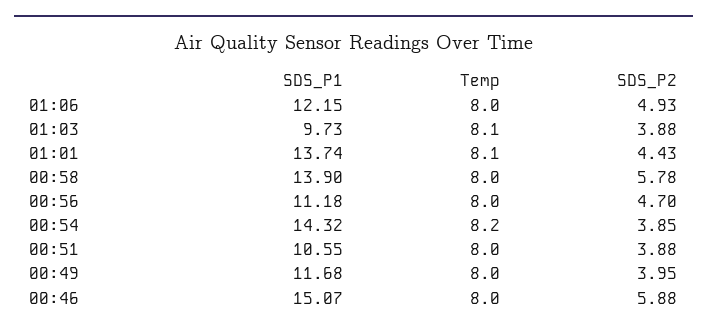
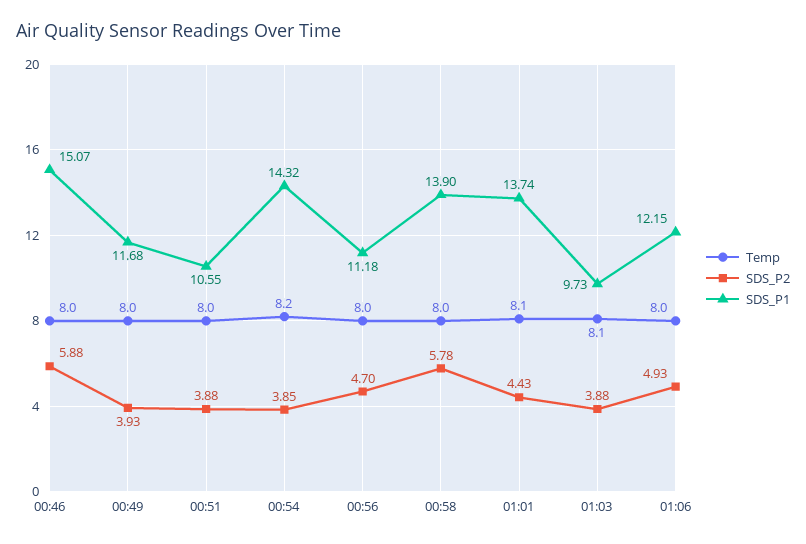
  {
    "SDS_P1": {
      "01:06": 12.15,
      "01:03": 9.73,
      "01:01": 13.74,
      "00:58": 13.9,
      "00:56": 11.18,
      "00:54": 14.32,
      "00:51": 10.55,
      "00:49": 11.68,
      "00:46": 15.07
    },
    "Temp": {
      "01:06": 8,
      "01:03": 8.1,
      "01:01": 8.1,
      "00:58": 8,
      "00:56": 8,
      "00:54": 8.2,
      "00:51": 8,
      "00:49": 8,
      "00:46": 8
    },
    "SDS_P2": {
      "01:06": 4.93,
      "01:03": 3.88,
      "01:01": 4.43,
      "00:58": 5.78,
      "00:56": 4.7,
      "00:54": 3.85,
      "00:51": 3.88,
-     "00:49": 3.95,
+     "00:49": 3.93,
      "00:46": 5.88
    }
  }

